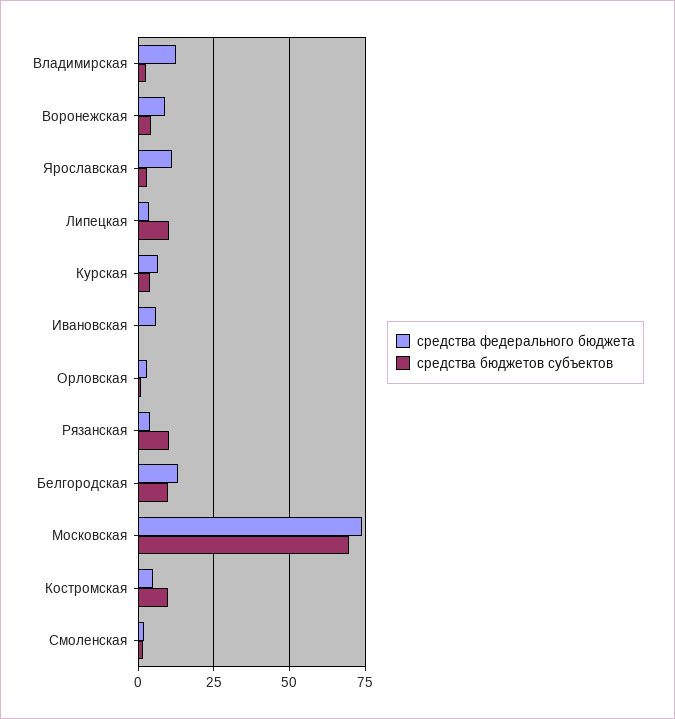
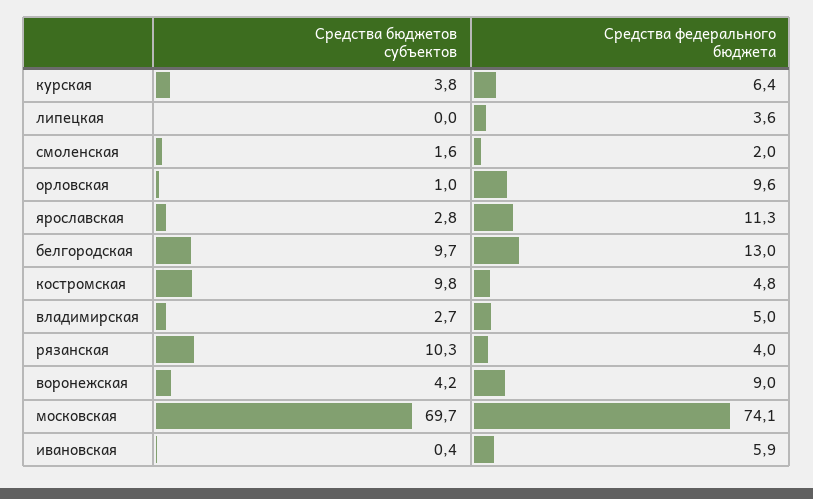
  {
    "средства федерального бюджета": {
-     "Владимирская": 12.5,
+     "Владимирская": 5,
      "Воронежская": 9,
      "Ярославская": 11.3,
      "Липецкая": 3.6,
      "Курская": 6.4,
      "Ивановская": 5.9,
-     "Орловская": 2.5,
+     "Орловская": 9.6,
      "Рязанская": 4,
      "Белгородская": 13,
      "Московская": 74.1,
      "Костромская": 4.8,
      "Смоленская": 2
    },
    "средства бюджетов субъектов": {
      "Владимирская": 2.7,
      "Воронежская": 4.2,
      "Ярославская": 2.8,
-     "Липецкая": 10,
+     "Липецкая": 0,
      "Курская": 3.8,
      "Ивановская": 0.4,
      "Орловская": 1,
      "Рязанская": 10.3,
      "Белгородская": 9.7,
      "Московская": 69.7,
      "Костромская": 9.8,
      "Смоленская": 1.6
    }
  }

